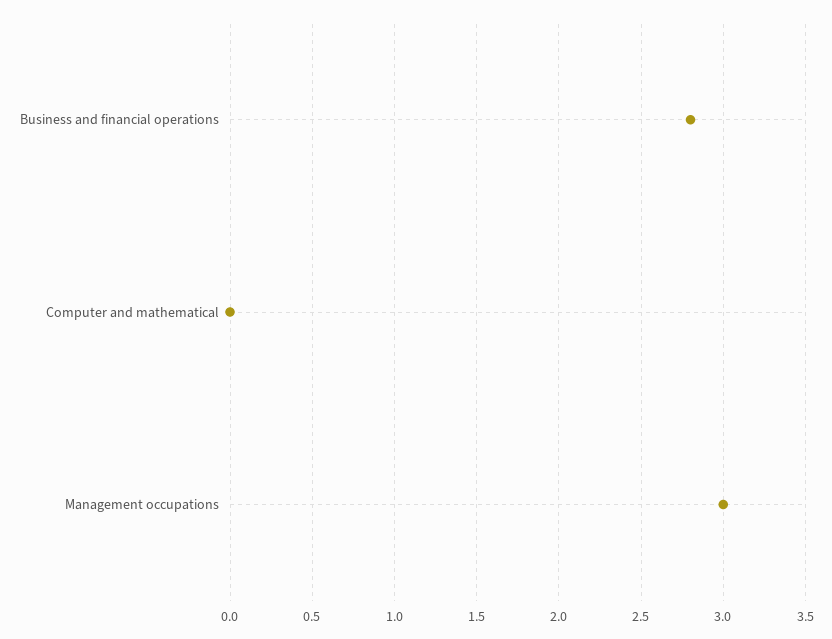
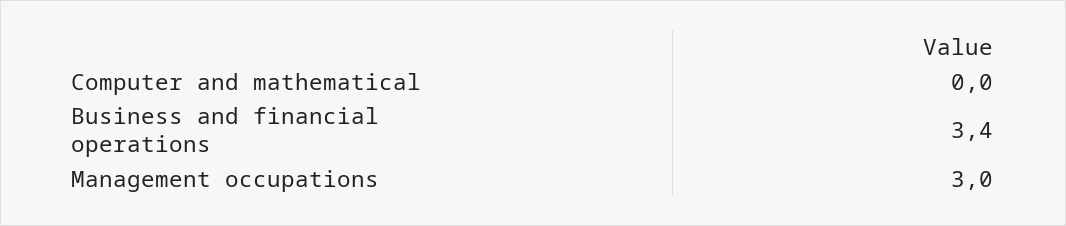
  {
-   "Business and financial operations": 2.8,
+   "Business and financial operations": 3.4,
    "Computer and mathematical": 0,
    "Management occupations": 3
  }

